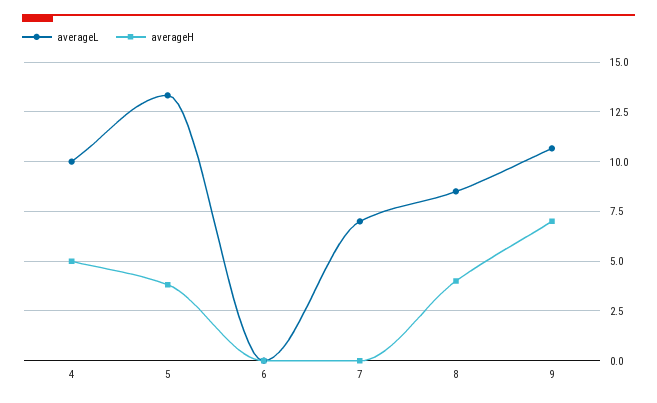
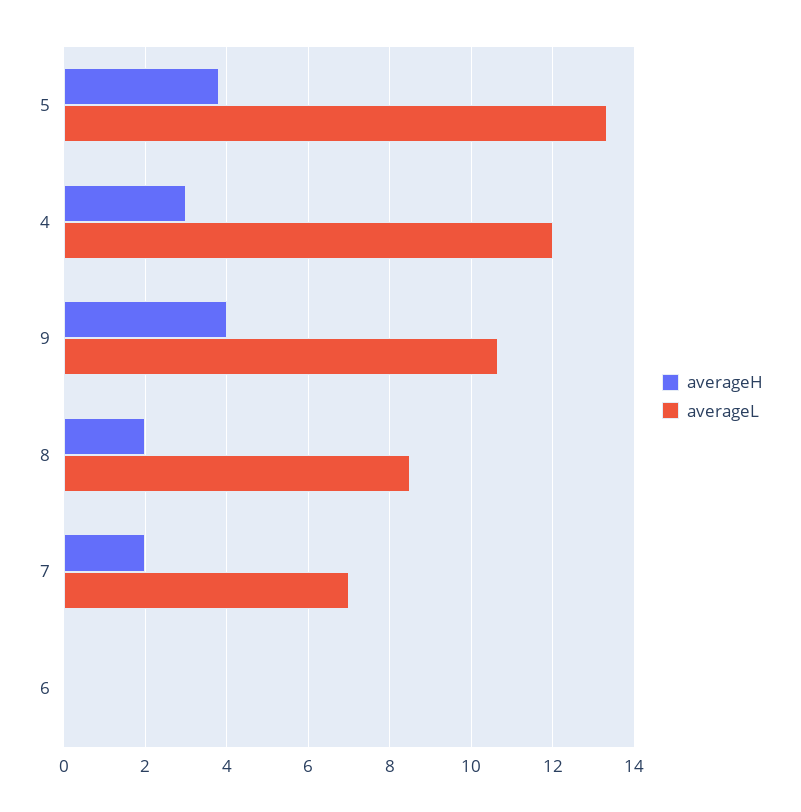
  {
    "averageL": {
-     "4": 10,
+     "4": 12,
      "5": 13.4,
      "6": 0,
      "7": 7,
      "8": 8.6,
      "9": 10.6
    },
    "averageH": {
-     "4": 5,
+     "4": 3,
      "5": 3.8,
      "6": 0,
-     "7": 0,
+     "7": 2,
-     "8": 4,
+     "8": 2,
-     "9": 7
+     "9": 4
    }
  }

